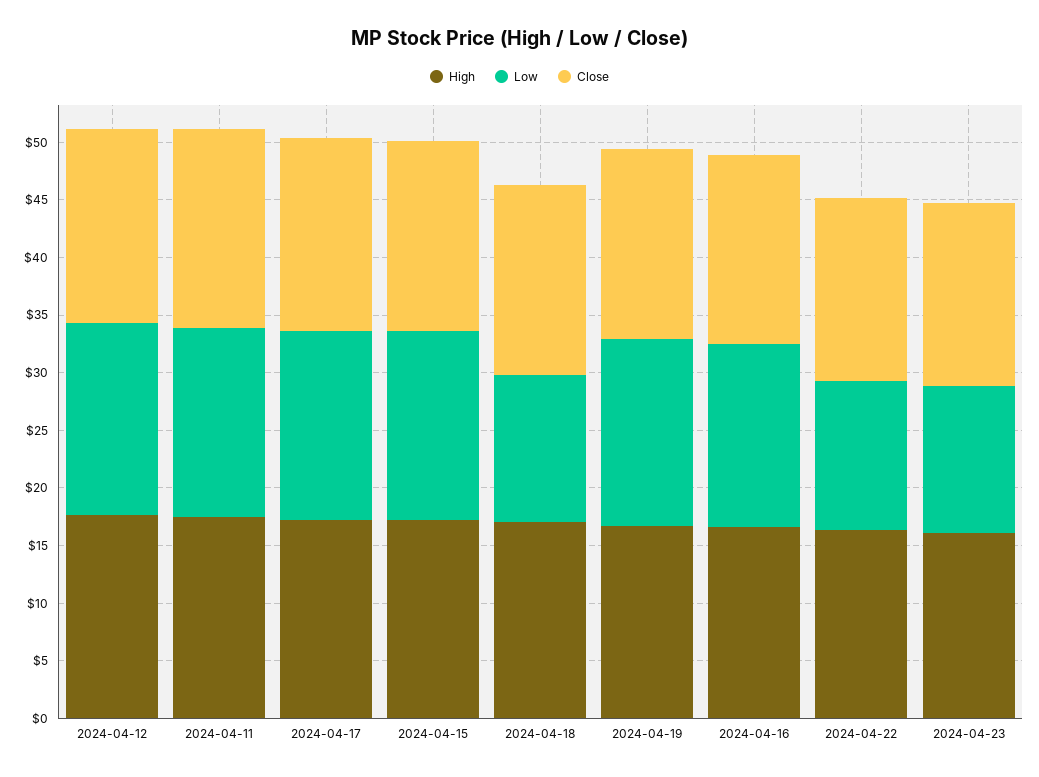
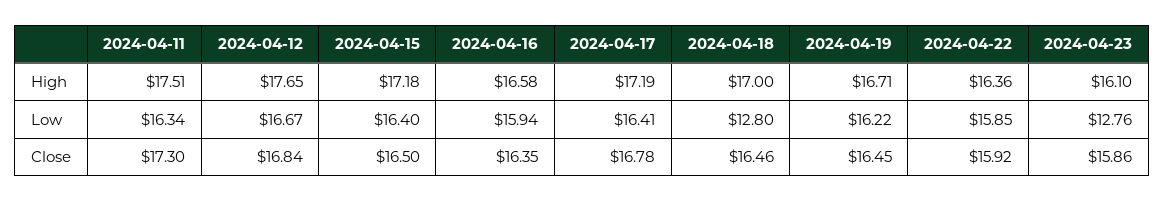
  {
    "High": {
      "2024-04-12": 17.65,
      "2024-04-11": 17.51,
      "2024-04-17": 17.19,
      "2024-04-15": 17.18,
      "2024-04-18": 17,
      "2024-04-19": 16.71,
      "2024-04-16": 16.58,
      "2024-04-22": 16.36,
      "2024-04-23": 16.1
    },
    "Low": {
      "2024-04-12": 16.67,
      "2024-04-11": 16.34,
      "2024-04-17": 16.41,
      "2024-04-15": 16.4,
      "2024-04-18": 12.8,
      "2024-04-19": 16.22,
      "2024-04-16": 15.94,
-     "2024-04-22": 13,
+     "2024-04-22": 15.85,
      "2024-04-23": 12.76
    },
    "Close": {
      "2024-04-12": 16.84,
      "2024-04-11": 17.3,
      "2024-04-17": 16.78,
      "2024-04-15": 16.5,
      "2024-04-18": 16.46,
      "2024-04-19": 16.45,
      "2024-04-16": 16.35,
      "2024-04-22": 15.92,
      "2024-04-23": 15.86
    }
  }

